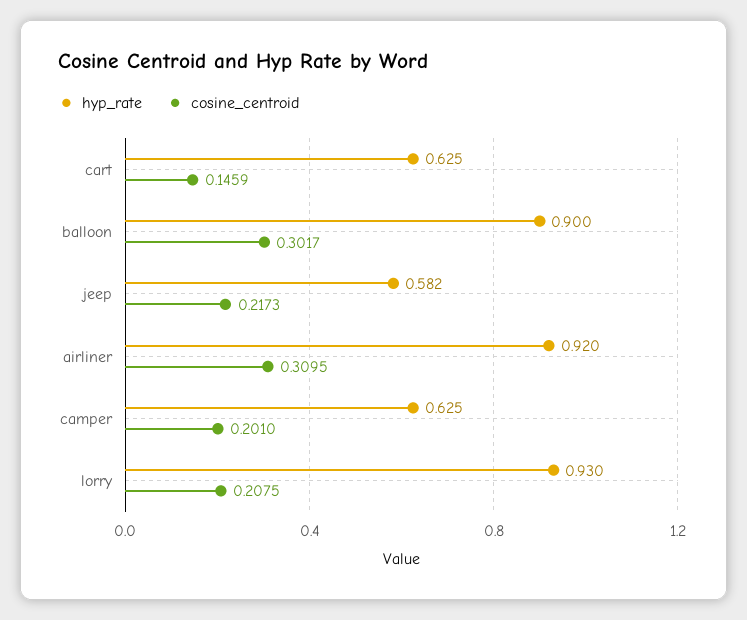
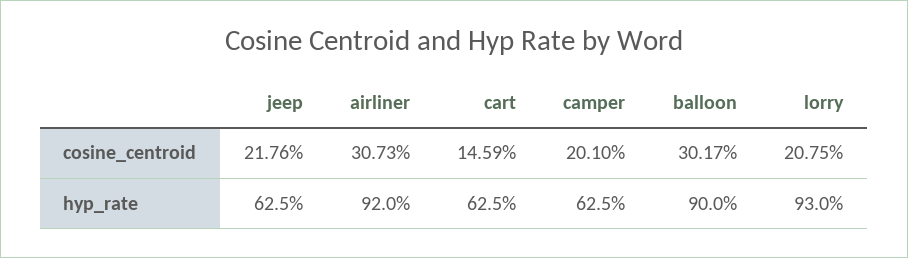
  {
    "hyp_rate": {
      "cart": 0.625,
      "balloon": 0.9,
-     "jeep": 0.582,
+     "jeep": 0.625,
      "airliner": 0.92,
      "camper": 0.625,
      "lorry": 0.93
    },
    "cosine_centroid": {
      "cart": 0.1459,
      "balloon": 0.3017,
-     "jeep": 0.2173,
+     "jeep": 0.2176,
-     "airliner": 0.3095,
+     "airliner": 0.3073,
      "camper": 0.201,
      "lorry": 0.2075
    }
  }

